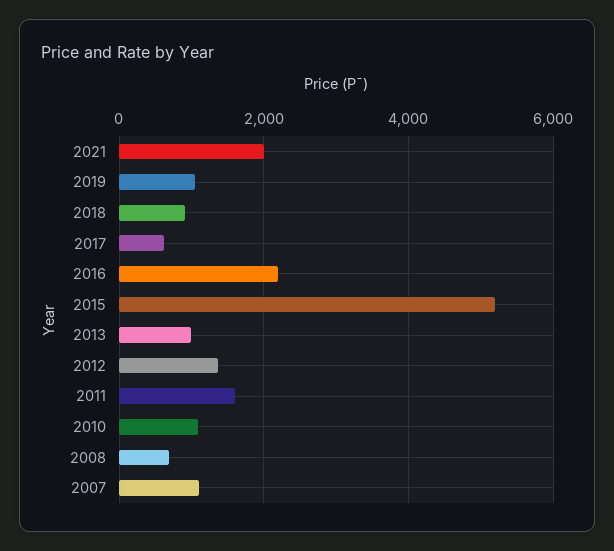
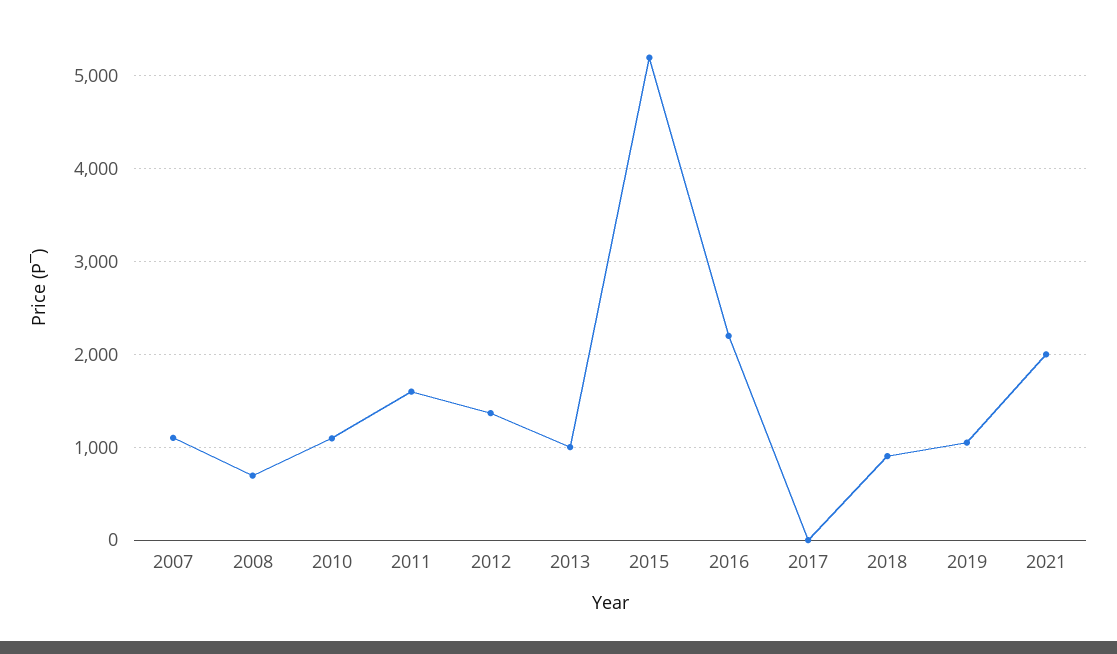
  {
    "2021": 2000,
    "2019": 1100,
    "2018": 900,
-   "2017": 600,
+   "2017": 0,
    "2016": 2200,
    "2015": 5200,
    "2013": 1000,
    "2012": 1400,
    "2011": 1600,
    "2010": 1100,
    "2008": 700,
    "2007": 1100
  }

